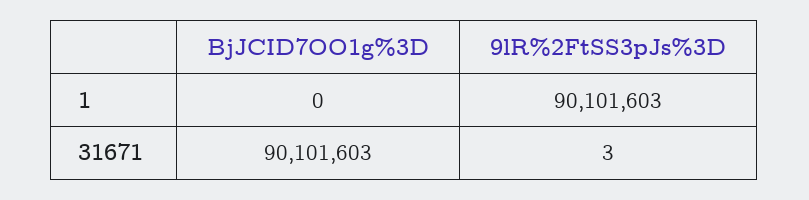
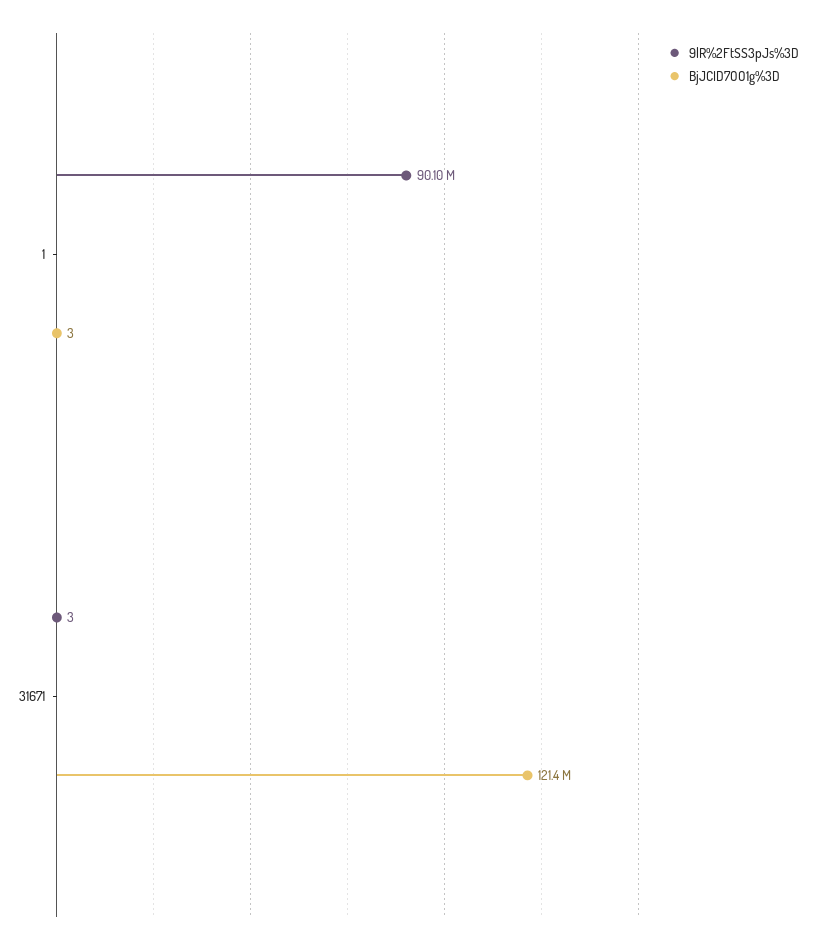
  {
    "BjJCID7OO1g%3D": {
-     "1": 0,
+     "1": 3,
-     "31671": 90101603
+     "31671": 121400000
    },
    "9lR%2FtSS3pJs%3D": {
      "1": 90101603,
      "31671": 3
    }
  }

